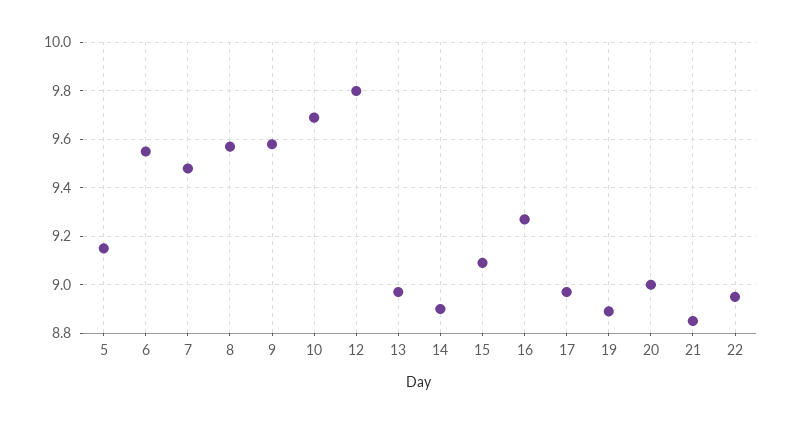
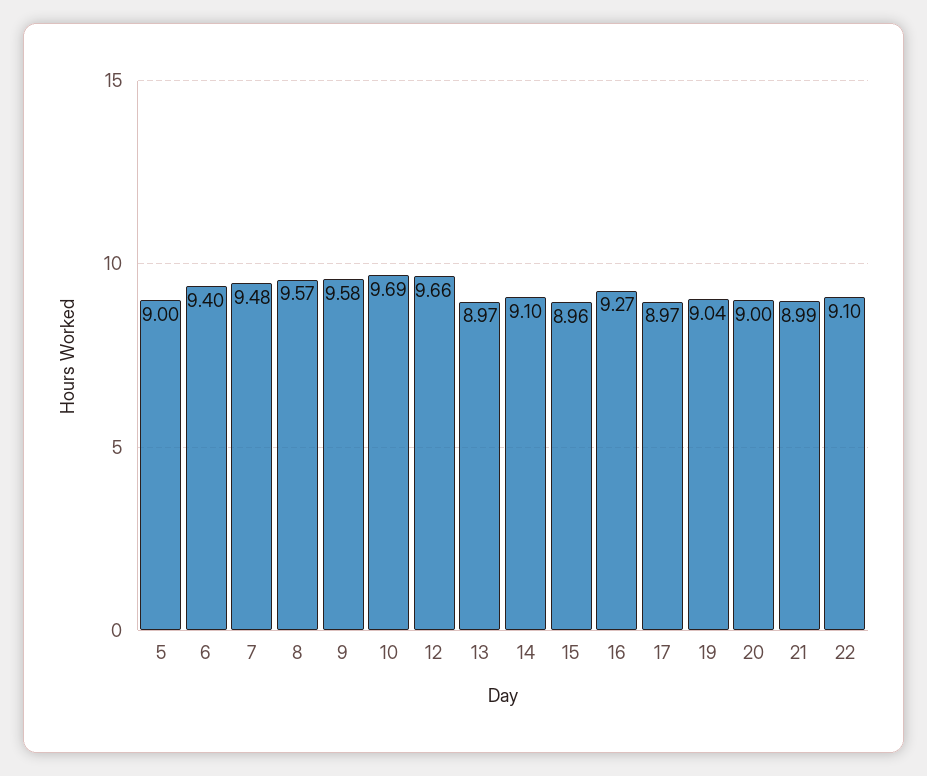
  {
-   "5": 9.15,
+   "5": 9,
-   "6": 9.55,
+   "6": 9.4,
    "7": 9.48,
    "8": 9.57,
    "9": 9.58,
    "10": 9.69,
-   "12": 9.8,
+   "12": 9.66,
    "13": 8.97,
-   "14": 8.9,
+   "14": 9.1,
-   "15": 9.1,
+   "15": 8.96,
    "16": 9.27,
    "17": 8.97,
-   "19": 8.9,
+   "19": 9.04,
    "20": 9,
-   "21": 8.85,
+   "21": 8.99,
-   "22": 8.95
+   "22": 9.1
  }

